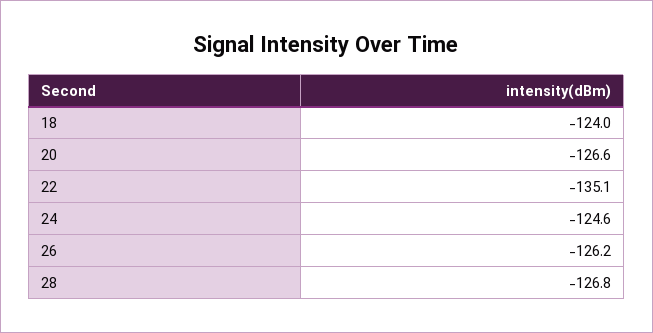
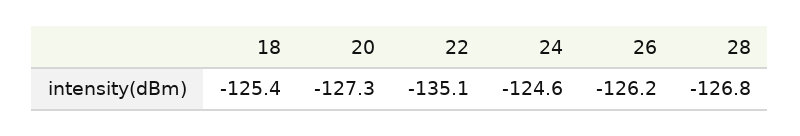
  {
-   "18": -124,
+   "18": -125.4,
-   "20": -126.6,
+   "20": -127.3,
    "22": -135.1,
    "24": -124.6,
    "26": -126.2,
    "28": -126.8
  }

